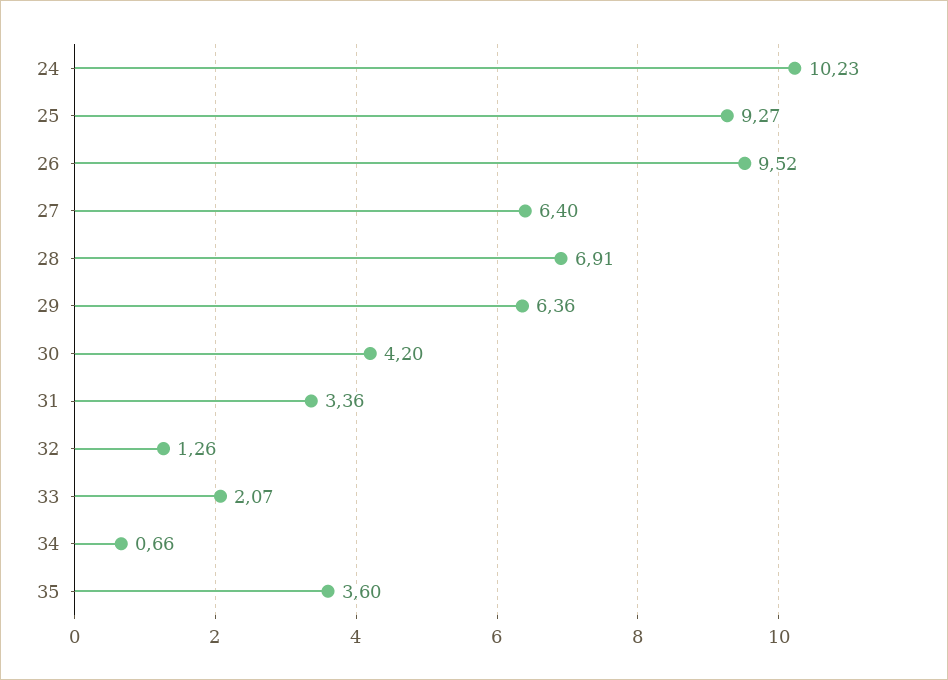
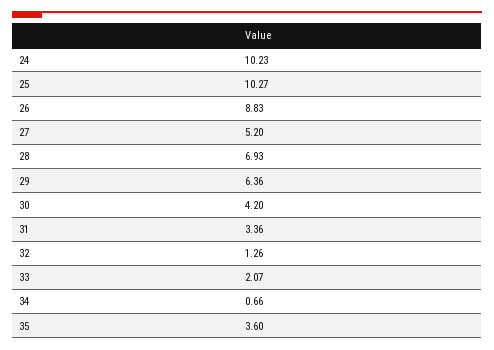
  {
    "24": 10.23,
-   "25": 9.27,
+   "25": 10.27,
-   "26": 9.52,
+   "26": 8.83,
-   "27": 6.4,
+   "27": 5.2,
-   "28": 6.91,
+   "28": 6.93,
    "29": 6.36,
    "30": 4.2,
    "31": 3.36,
    "32": 1.26,
    "33": 2.07,
    "34": 0.66,
    "35": 3.6
  }

